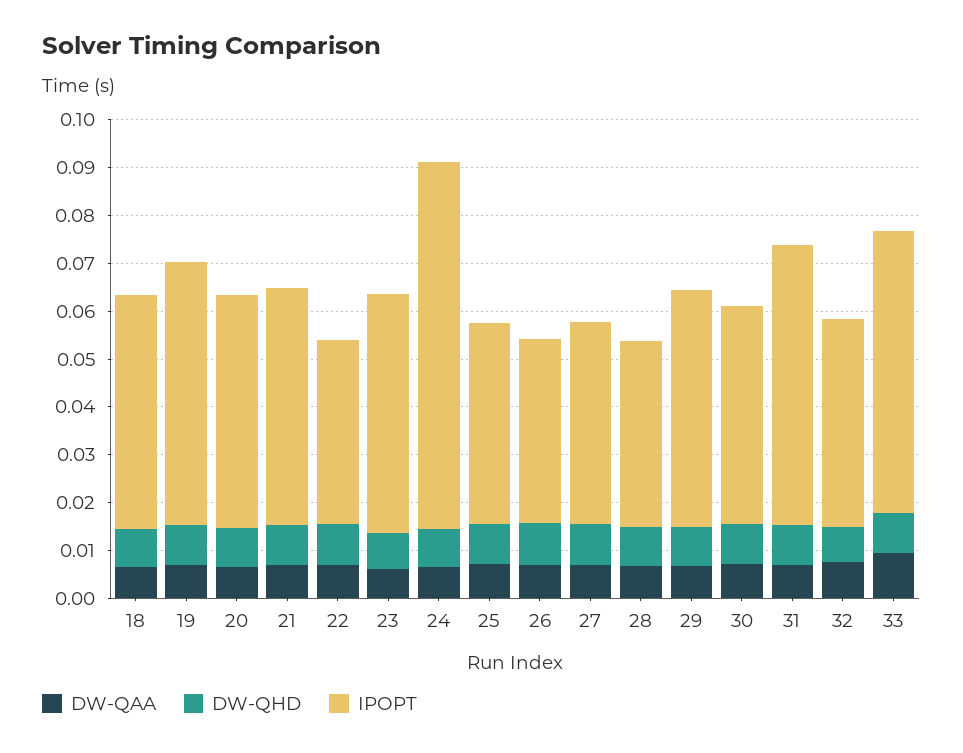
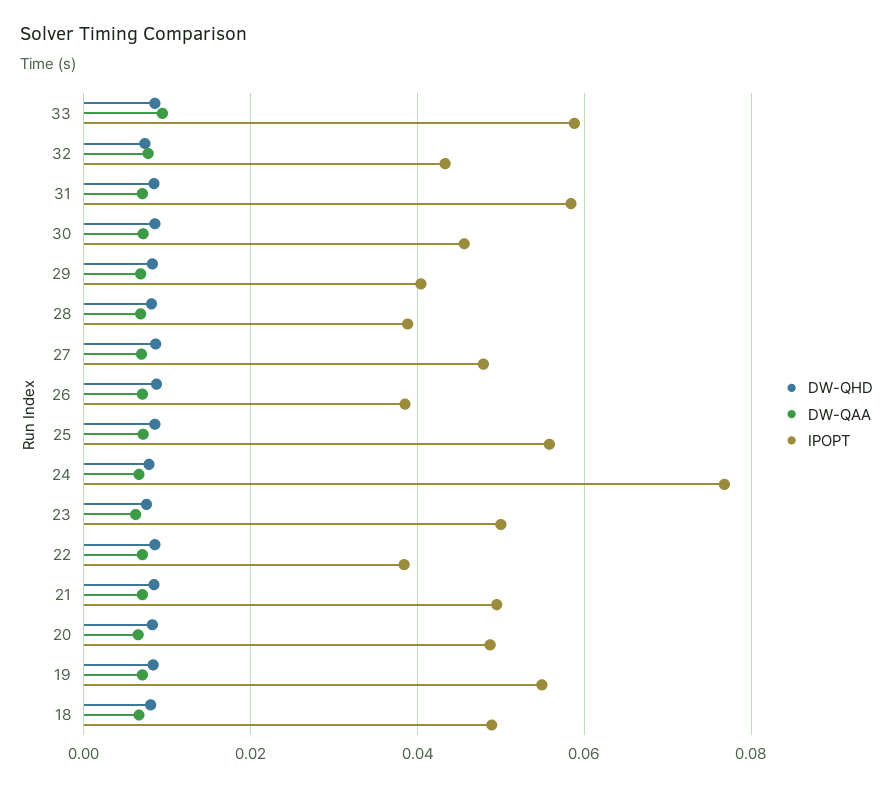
  {
    "DW-QAA": {
      "18": 0.006,
      "19": 0.008,
      "20": 0.006,
      "21": 0.008,
      "22": 0.008,
      "23": 0.006,
      "24": 0.006,
      "25": 0.008,
      "26": 0.008,
      "27": 0.006,
      "28": 0.006,
      "29": 0.006,
      "30": 0.008,
      "31": 0.008,
      "32": 0.008,
      "33": 0.01
    },
    "DW-QHD": {
      "18": 0.008,
      "19": 0.008,
      "20": 0.008,
      "21": 0.008,
      "22": 0.008,
      "23": 0.008,
      "24": 0.008,
      "25": 0.008,
      "26": 0.008,
      "27": 0.008,
      "28": 0.008,
      "29": 0.008,
      "30": 0.008,
      "31": 0.008,
      "32": 0.008,
      "33": 0.008
    },
    "IPOPT": {
      "18": 0.048,
      "19": 0.054,
      "20": 0.048,
      "21": 0.05,
      "22": 0.038,
      "23": 0.05,
      "24": 0.076,
-     "25": 0.042,
+     "25": 0.056,
      "26": 0.038,
-     "27": 0.042,
+     "27": 0.048,
      "28": 0.038,
-     "29": 0.05,
+     "29": 0.04,
      "30": 0.046,
      "31": 0.058,
      "32": 0.044,
      "33": 0.058
    }
  }

